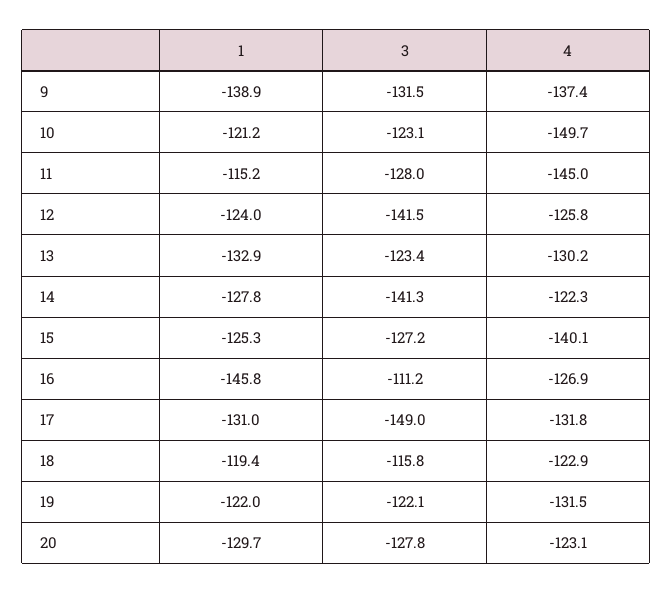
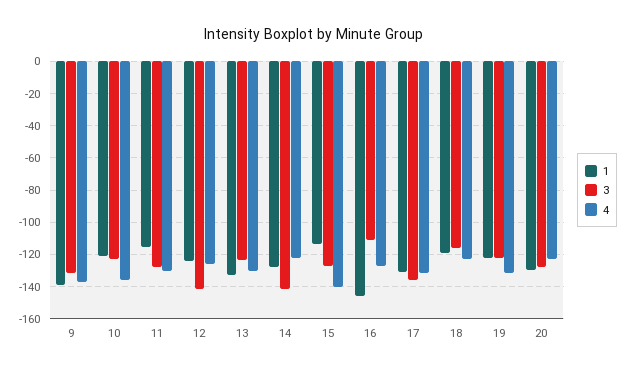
  {
    "1": {
      "9": -138.9,
      "10": -121.2,
      "11": -115.2,
      "12": -124,
      "13": -132.9,
      "14": -127.8,
-     "15": -125.3,
+     "15": -115,
      "16": -145.8,
      "17": -131,
      "18": -119.4,
      "19": -122,
      "20": -129.7
    },
    "3": {
      "9": -131.5,
      "10": -123.1,
      "11": -128,
      "12": -141.5,
      "13": -123.4,
      "14": -141.3,
      "15": -127.2,
      "16": -111.2,
-     "17": -149,
+     "17": -135,
      "18": -115.8,
      "19": -122.1,
      "20": -127.8
    },
    "4": {
      "9": -137.4,
-     "10": -149.7,
+     "10": -135,
-     "11": -145,
+     "11": -130,
      "12": -125.8,
      "13": -130.2,
      "14": -122.3,
      "15": -140.1,
      "16": -126.9,
      "17": -131.8,
      "18": -122.9,
      "19": -131.5,
      "20": -123.1
    }
  }

